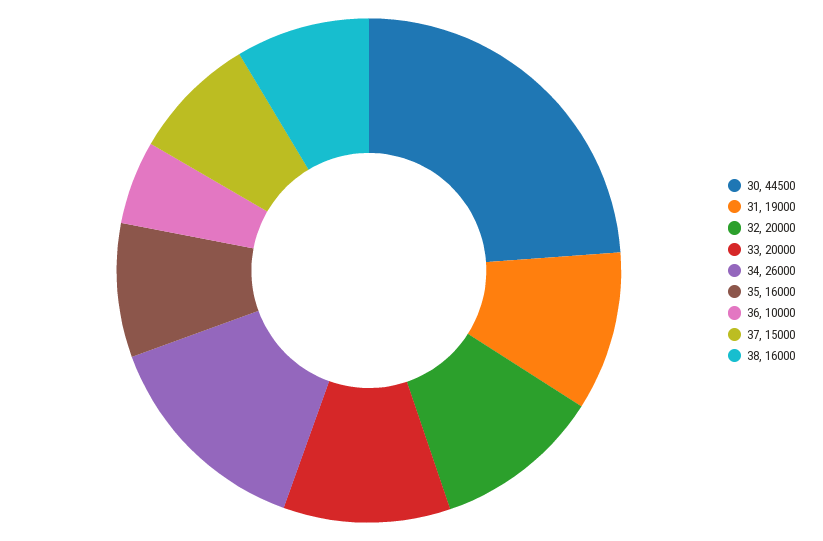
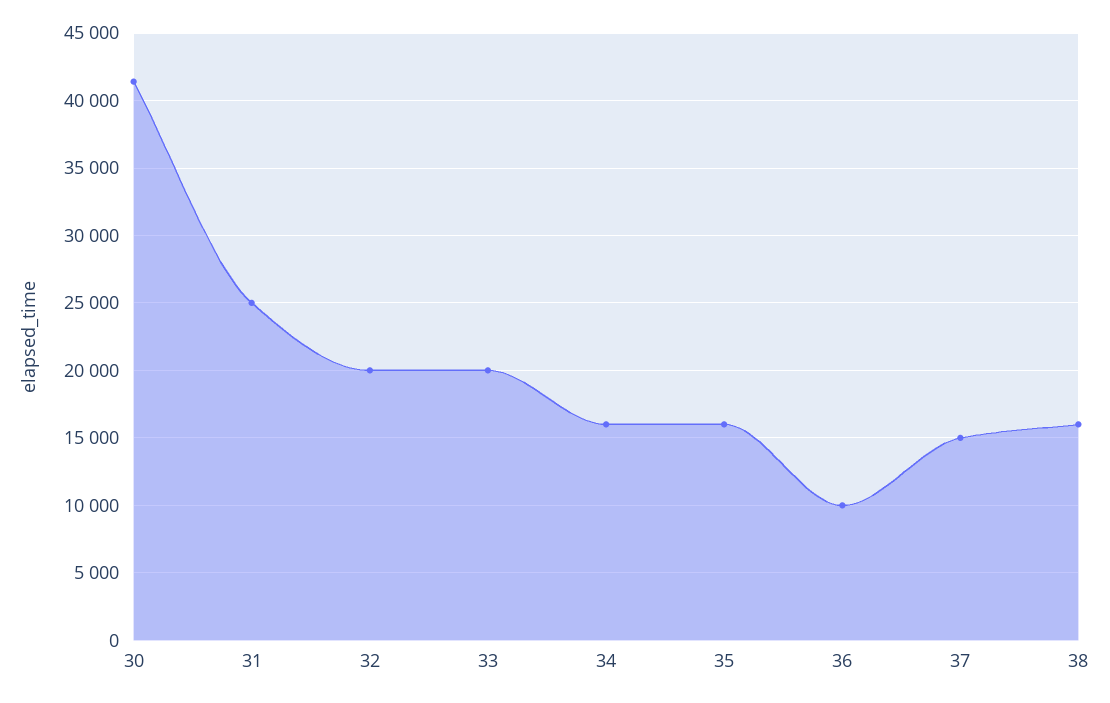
  {
-   "30": 44500,
+   "30": 41500,
-   "31": 19000,
+   "31": 25000,
    "32": 20000,
    "33": 20000,
-   "34": 26000,
+   "34": 16000,
    "35": 16000,
    "36": 10000,
    "37": 15000,
    "38": 16000
  }

